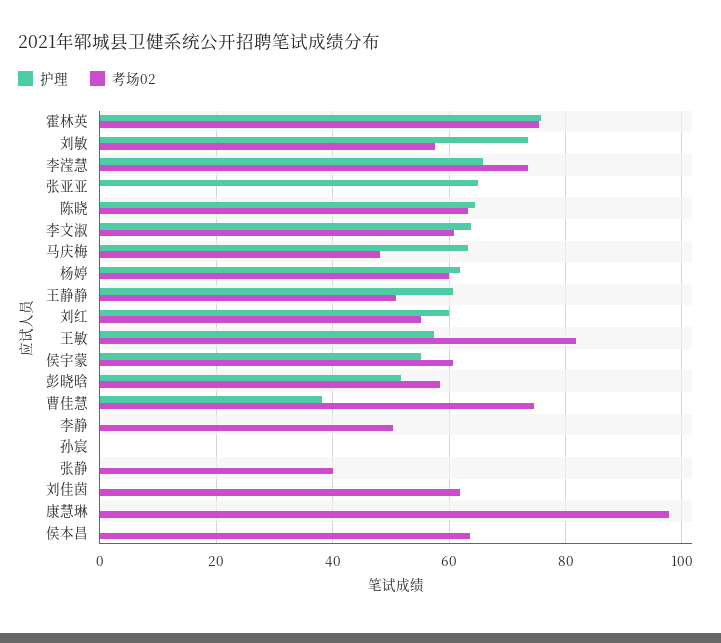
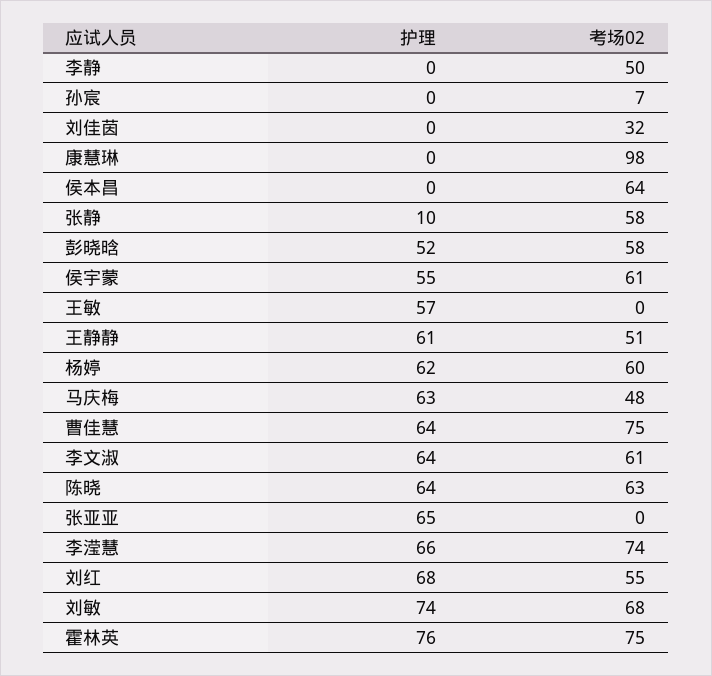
  {
    "护理": {
      "霍林英": 76,
      "刘敏": 74,
      "李滢慧": 66,
      "张亚亚": 65,
      "陈晓": 64,
      "李文淑": 64,
      "马庆梅": 63,
      "杨婷": 62,
      "王静静": 61,
-     "刘红": 60,
+     "刘红": 68,
      "王敏": 57,
      "侯宇蒙": 55,
      "彭晓晗": 52,
-     "曹佳慧": 38,
+     "曹佳慧": 64,
      "李静": 0,
      "孙宸": 0,
-     "张静": 0,
+     "张静": 10,
      "刘佳茵": 0,
      "康慧琳": 0,
      "侯本昌": 0
    },
    "考场02": {
      "霍林英": 75,
-     "刘敏": 58,
+     "刘敏": 68,
      "李滢慧": 74,
      "张亚亚": 0,
      "陈晓": 63,
      "李文淑": 61,
      "马庆梅": 48,
      "杨婷": 60,
      "王静静": 51,
      "刘红": 55,
-     "王敏": 82,
+     "王敏": 0,
      "侯宇蒙": 61,
      "彭晓晗": 58,
      "曹佳慧": 75,
      "李静": 50,
-     "孙宸": 0,
+     "孙宸": 7,
-     "张静": 40,
+     "张静": 58,
-     "刘佳茵": 62,
+     "刘佳茵": 32,
      "康慧琳": 98,
      "侯本昌": 64
    }
  }

